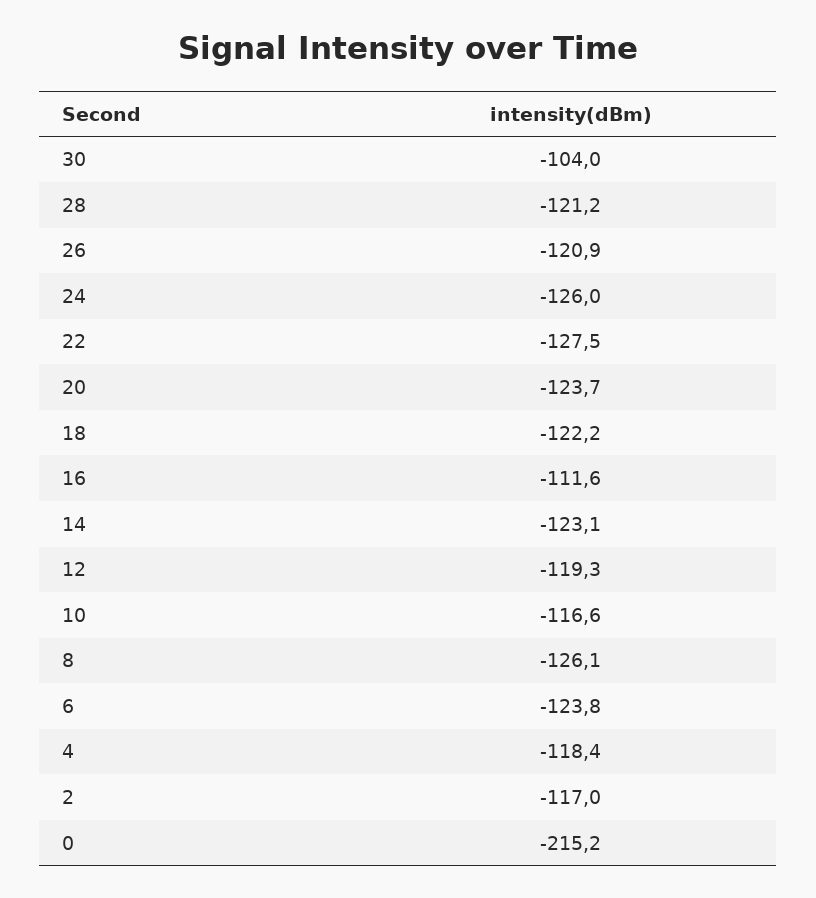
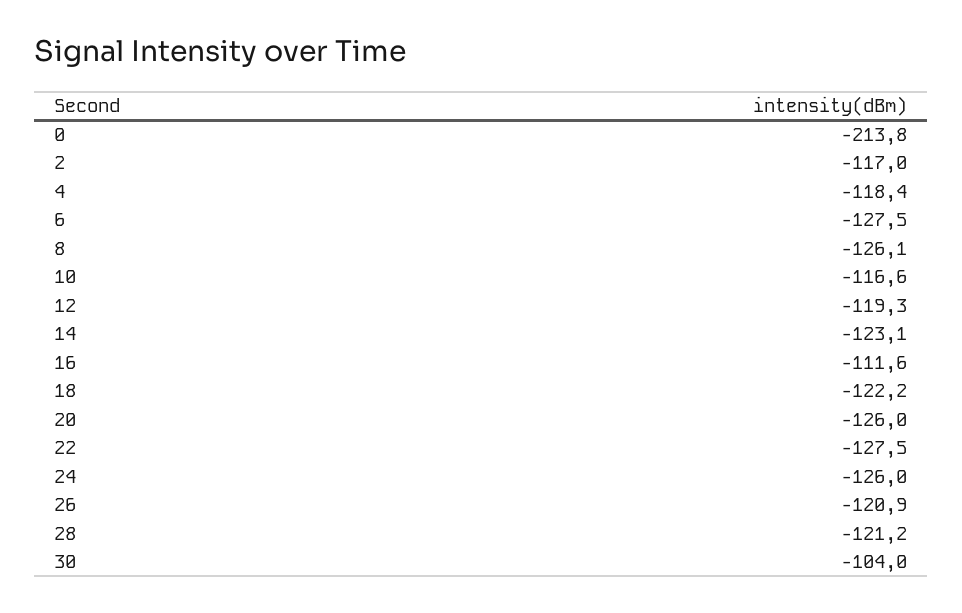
  {
    "30": -104,
    "28": -121.2,
    "26": -120.9,
    "24": -126,
    "22": -127.5,
-   "20": -123.7,
+   "20": -126,
    "18": -122.2,
    "16": -111.6,
    "14": -123.1,
    "12": -119.3,
    "10": -116.6,
    "8": -126.1,
-   "6": -123.8,
+   "6": -127.5,
    "4": -118.4,
    "2": -117,
-   "0": -215.2
+   "0": -213.8
  }

